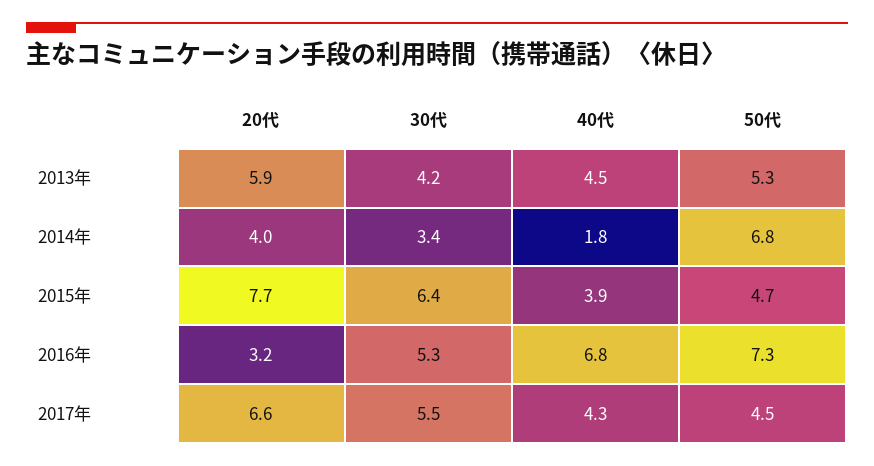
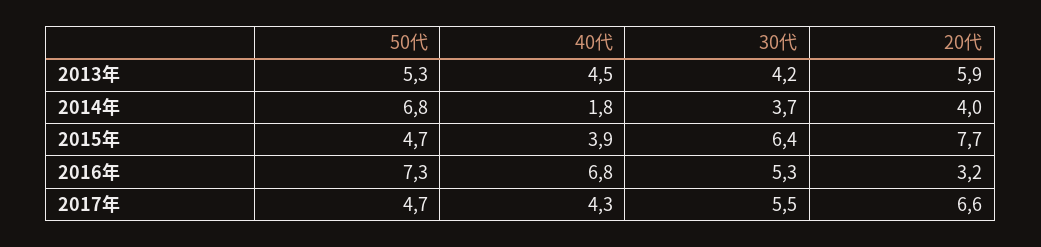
  {
    "20代": {
      "2013年": 5.9,
      "2014年": 4,
      "2015年": 7.7,
      "2016年": 3.2,
      "2017年": 6.6
    },
    "30代": {
      "2013年": 4.2,
-     "2014年": 3.4,
+     "2014年": 3.7,
      "2015年": 6.4,
      "2016年": 5.3,
      "2017年": 5.5
    },
    "40代": {
      "2013年": 4.5,
      "2014年": 1.8,
      "2015年": 3.9,
      "2016年": 6.8,
      "2017年": 4.3
    },
    "50代": {
      "2013年": 5.3,
      "2014年": 6.8,
      "2015年": 4.7,
      "2016年": 7.3,
-     "2017年": 4.5
+     "2017年": 4.7
    }
  }

